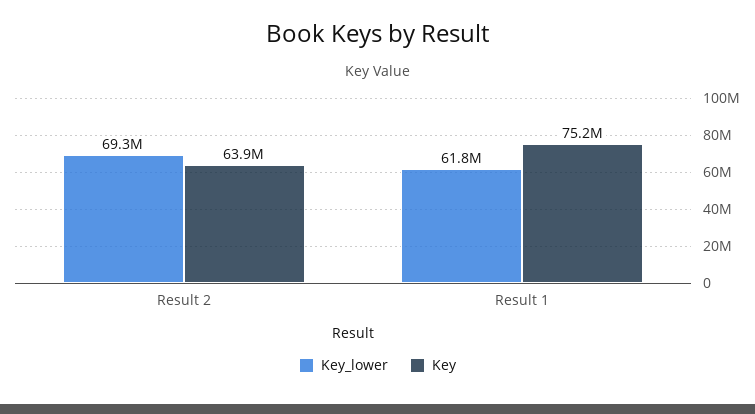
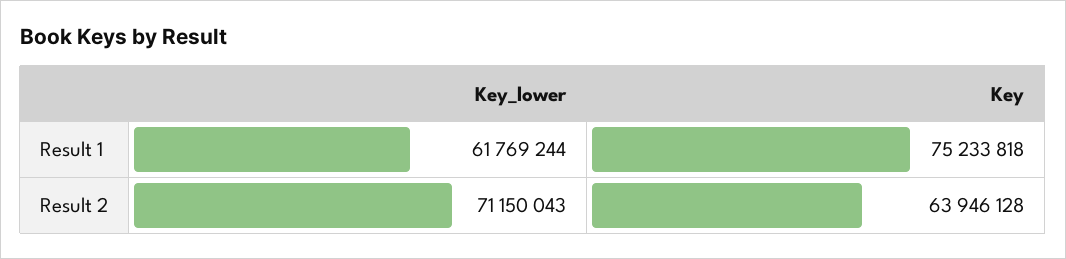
  {
    "Key_lower": {
-     "Result 2": 69300000,
+     "Result 2": 71150043,
      "Result 1": 61769244
    },
    "Key": {
      "Result 2": 63946128,
      "Result 1": 75233818
    }
  }

